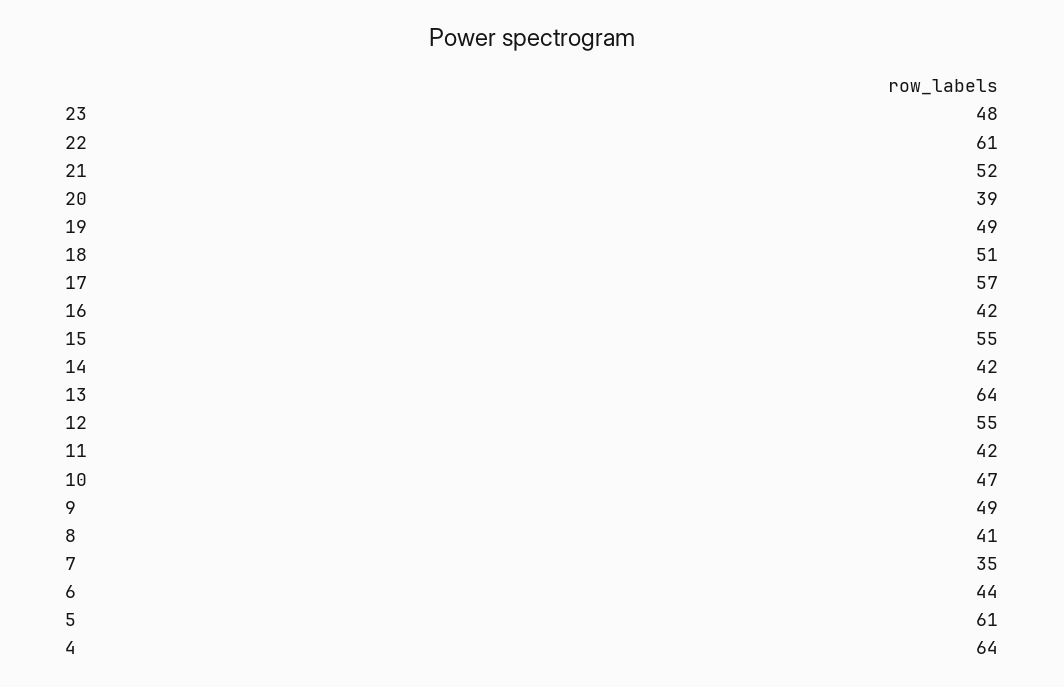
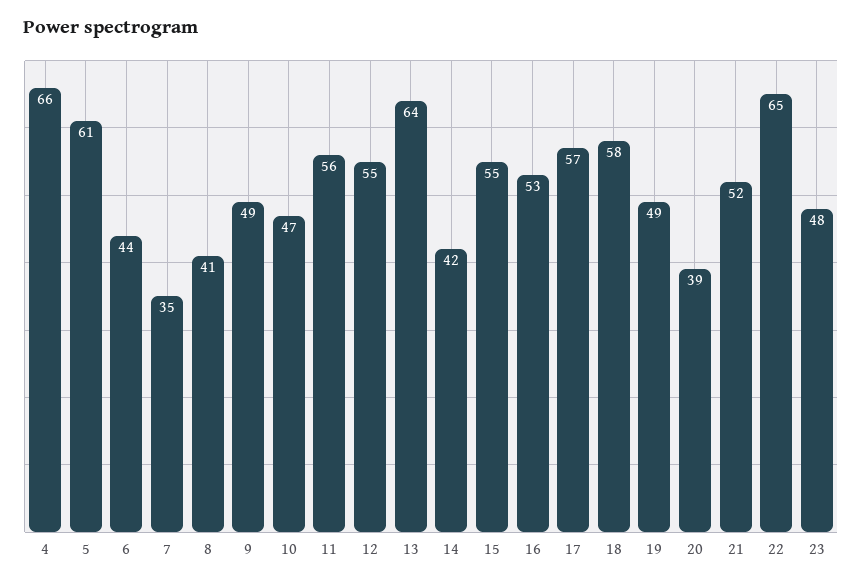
  {
    "23": 48,
-   "22": 61,
+   "22": 65,
    "21": 52,
    "20": 39,
    "19": 49,
-   "18": 51,
+   "18": 58,
    "17": 57,
-   "16": 42,
+   "16": 53,
    "15": 55,
    "14": 42,
    "13": 64,
    "12": 55,
-   "11": 42,
+   "11": 56,
    "10": 47,
    "9": 49,
    "8": 41,
    "7": 35,
    "6": 44,
    "5": 61,
-   "4": 64
+   "4": 66
  }

